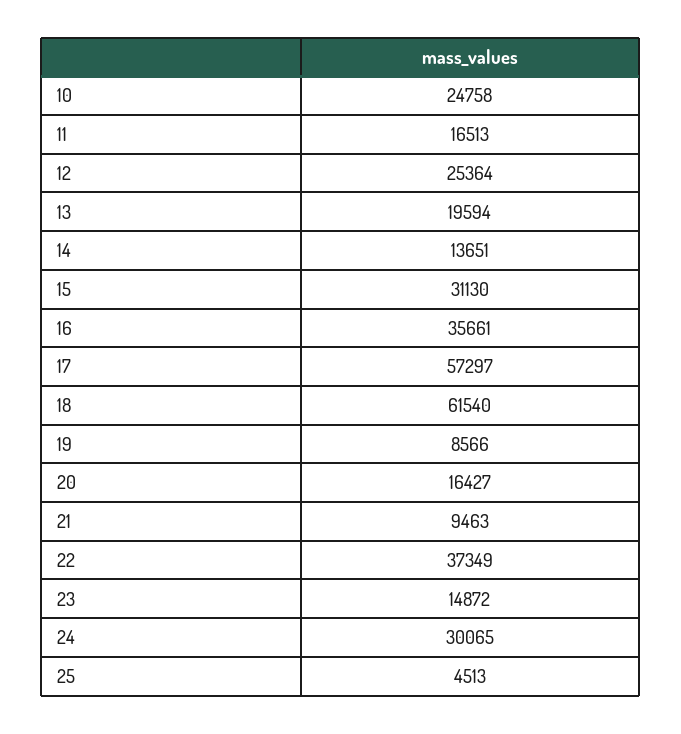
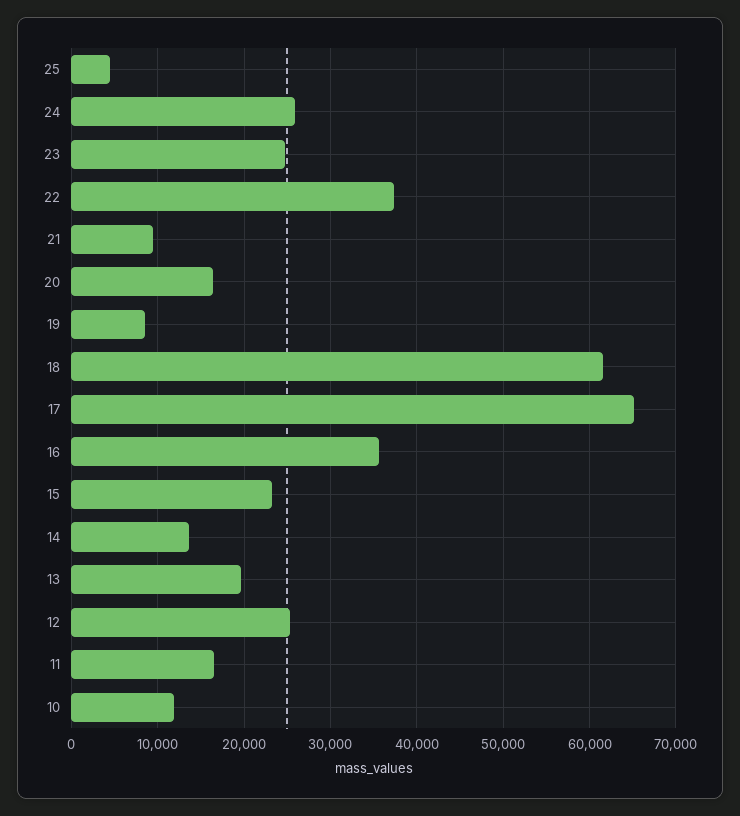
  {
-   "10": 24758,
+   "10": 12000,
    "11": 16513,
    "12": 25364,
    "13": 19594,
    "14": 13651,
-   "15": 31130,
+   "15": 23000,
    "16": 35661,
-   "17": 57297,
+   "17": 65000,
    "18": 61540,
    "19": 8566,
    "20": 16427,
    "21": 9463,
    "22": 37349,
-   "23": 14872,
+   "23": 25000,
-   "24": 30065,
+   "24": 26000,
    "25": 4513
  }

